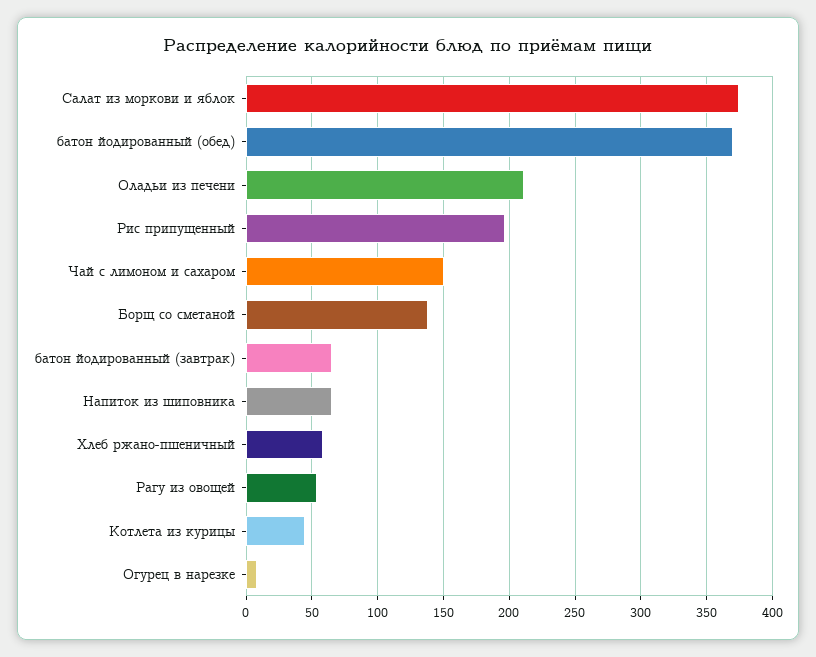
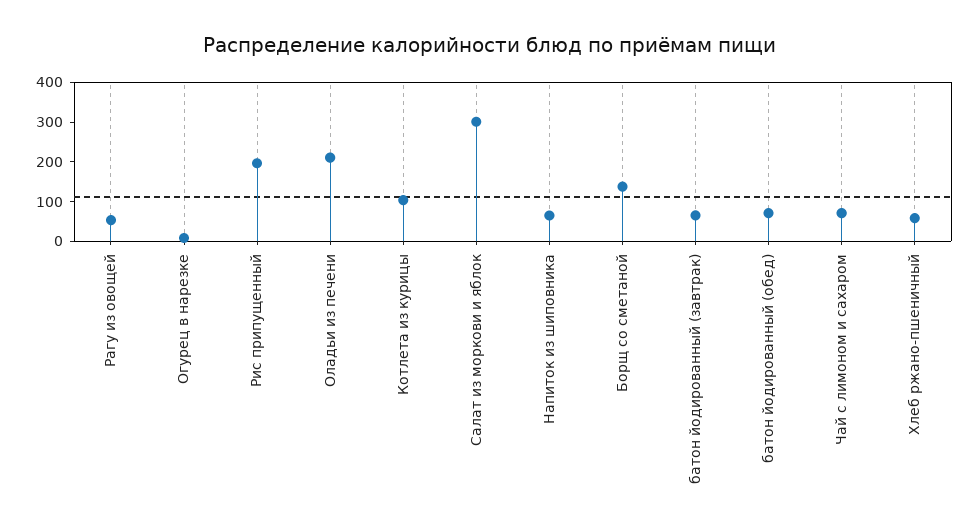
  {
-   "Салат из моркови и яблок": 375,
+   "Салат из моркови и яблок": 300,
-   "батон йодированный (обед)": 370,
+   "батон йодированный (обед)": 75,
    "Оладьи из печени": 210,
    "Рис припущенный": 195,
-   "Чай с лимоном и сахаром": 150,
+   "Чай с лимоном и сахаром": 75,
    "Борщ со сметаной": 140,
    "батон йодированный (завтрак)": 65,
    "Напиток из шиповника": 65,
    "Хлеб ржано-пшеничный": 60,
    "Рагу из овощей": 55,
-   "Котлета из курицы": 45,
+   "Котлета из курицы": 100,
    "Огурец в нарезке": 10
  }

